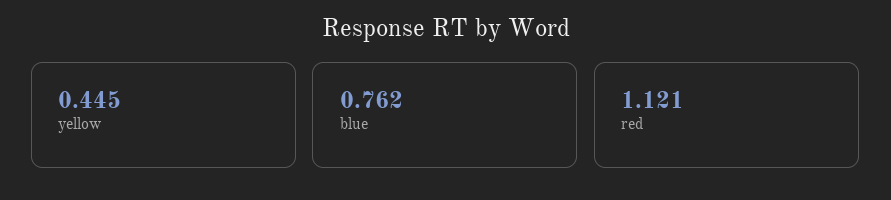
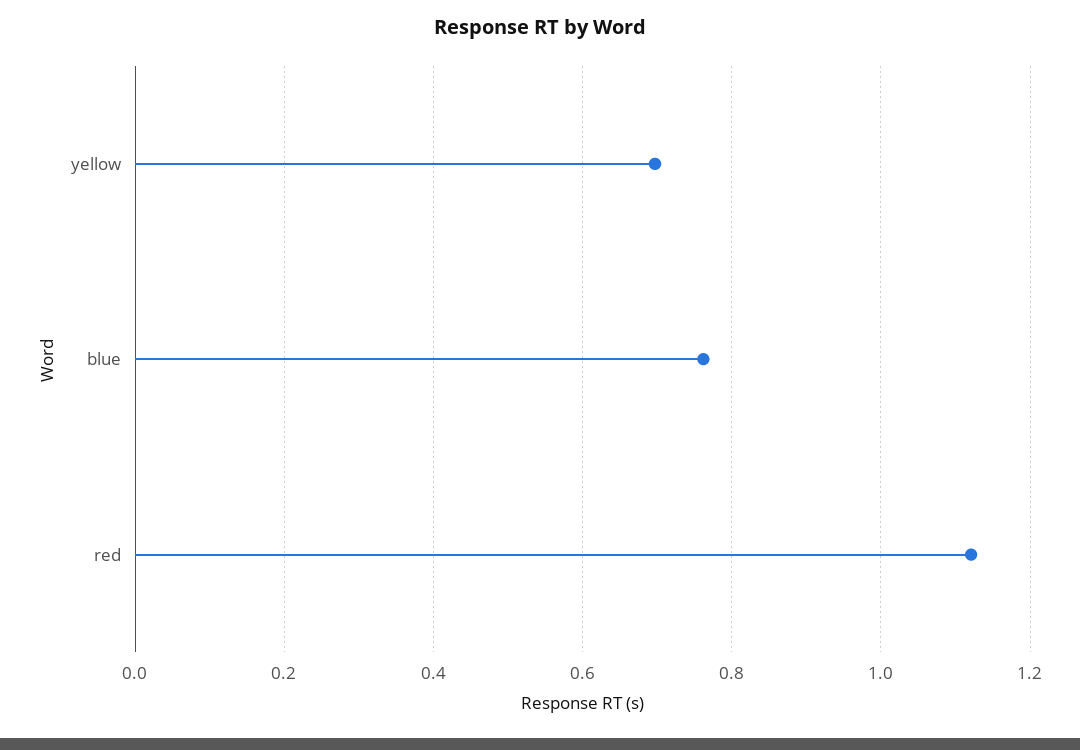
  {
-   "yellow": 0.445,
+   "yellow": 0.7,
    "blue": 0.762,
    "red": 1.121
  }

